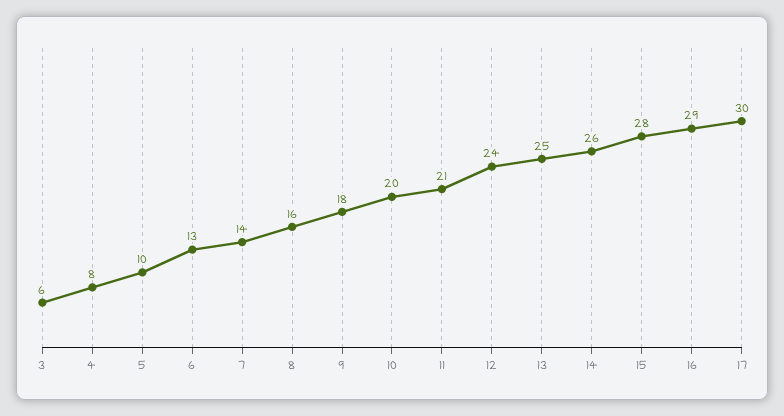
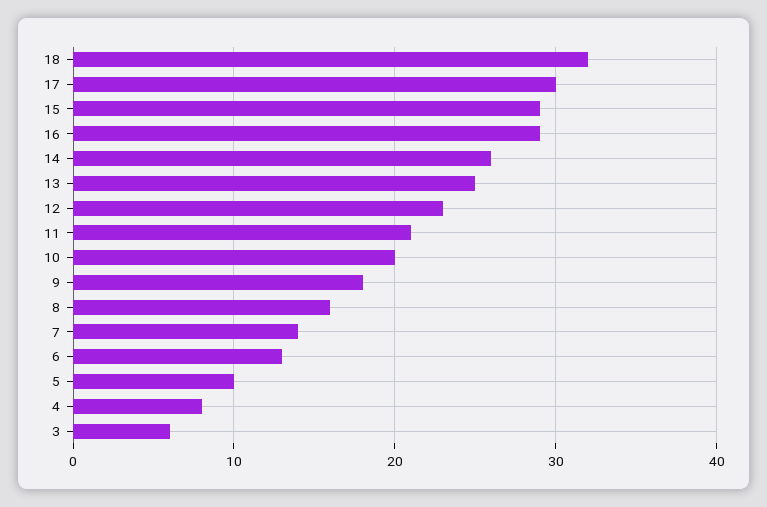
  {
    "3": 6,
    "4": 8,
    "5": 10,
    "6": 13,
    "7": 14,
    "8": 16,
    "9": 18,
    "10": 20,
    "11": 21,
-   "12": 24,
+   "12": 23,
    "13": 25,
    "14": 26,
-   "15": 28,
+   "15": 29,
    "16": 29,
-   "17": 30
+   "17": 30,
+   "18": 32
  }

